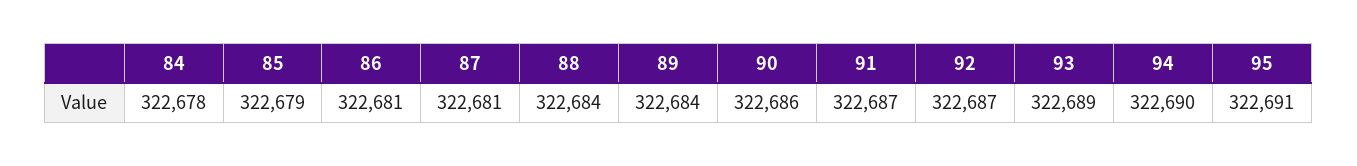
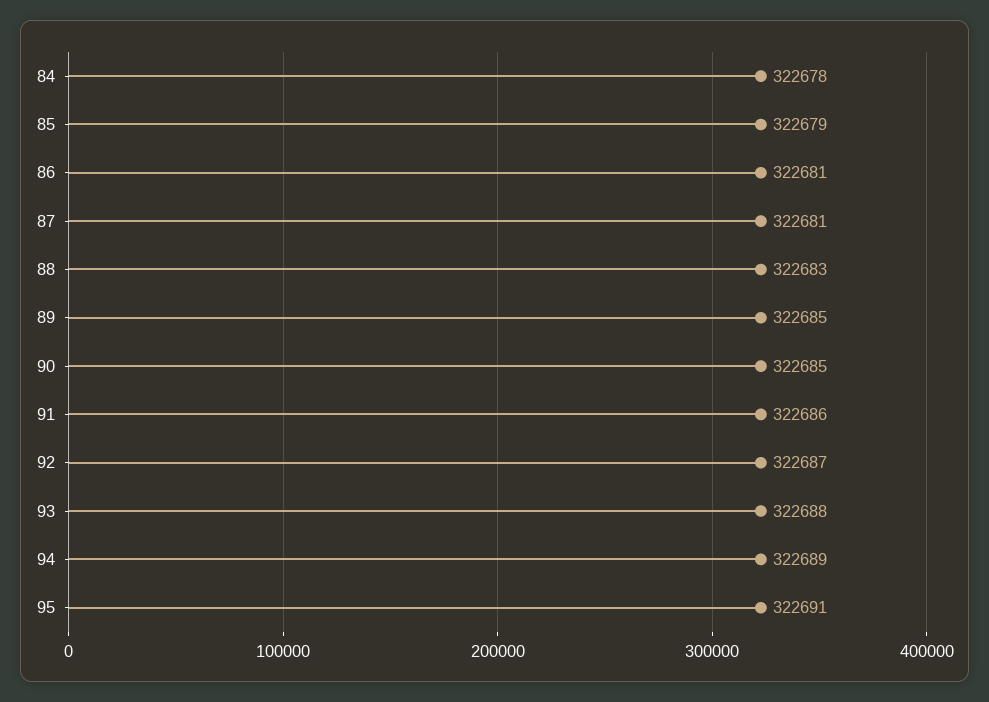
  {
    "84": 322678,
    "85": 322679,
    "86": 322681,
    "87": 322681,
-   "88": 322684,
+   "88": 322683,
-   "89": 322684,
+   "89": 322685,
-   "90": 322686,
+   "90": 322685,
-   "91": 322687,
+   "91": 322686,
    "92": 322687,
-   "93": 322689,
+   "93": 322688,
-   "94": 322690,
+   "94": 322689,
    "95": 322691
  }

